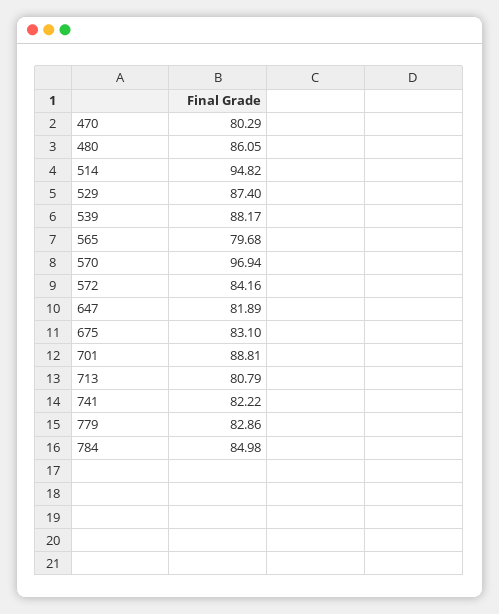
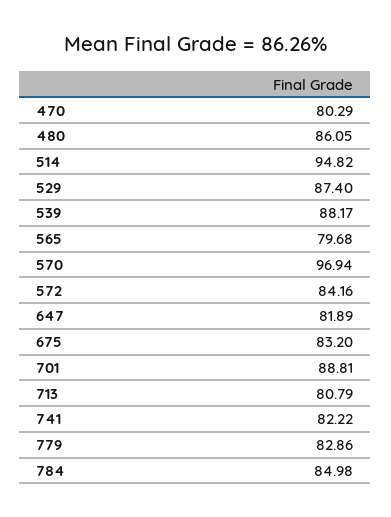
  {
    "470": 80.29,
    "480": 86.05,
    "514": 94.82,
    "529": 87.4,
    "539": 88.17,
    "565": 79.68,
    "570": 96.94,
    "572": 84.16,
    "647": 81.89,
-   "675": 83.1,
+   "675": 83.2,
    "701": 88.81,
    "713": 80.79,
    "741": 82.22,
    "779": 82.86,
    "784": 84.98
  }

